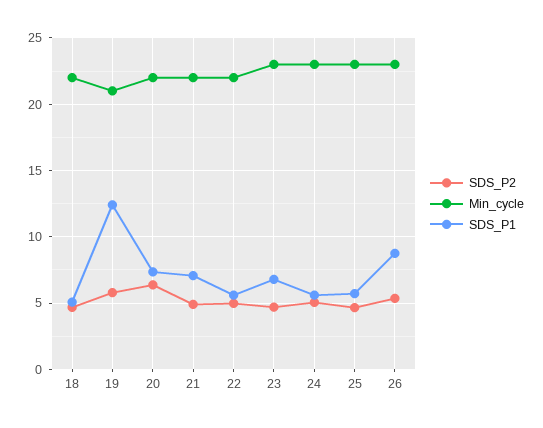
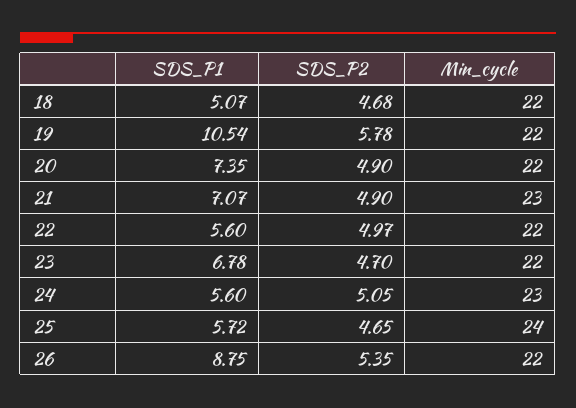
  {
    "SDS_P2": {
      "18": 4.68,
      "19": 5.78,
-     "20": 6.5,
+     "20": 4.9,
      "21": 4.9,
      "22": 4.97,
      "23": 4.7,
      "24": 5.05,
      "25": 4.65,
      "26": 5.35
    },
    "Min_cycle": {
      "18": 22,
-     "19": 21,
+     "19": 22,
      "20": 22,
-     "21": 22,
+     "21": 23,
      "22": 22,
-     "23": 23,
+     "23": 22,
      "24": 23,
-     "25": 23,
+     "25": 24,
-     "26": 23
+     "26": 22
    },
    "SDS_P1": {
      "18": 5.07,
-     "19": 12.5,
+     "19": 10.54,
      "20": 7.35,
      "21": 7.07,
      "22": 5.6,
      "23": 6.78,
      "24": 5.6,
      "25": 5.72,
      "26": 8.75
    }
  }

